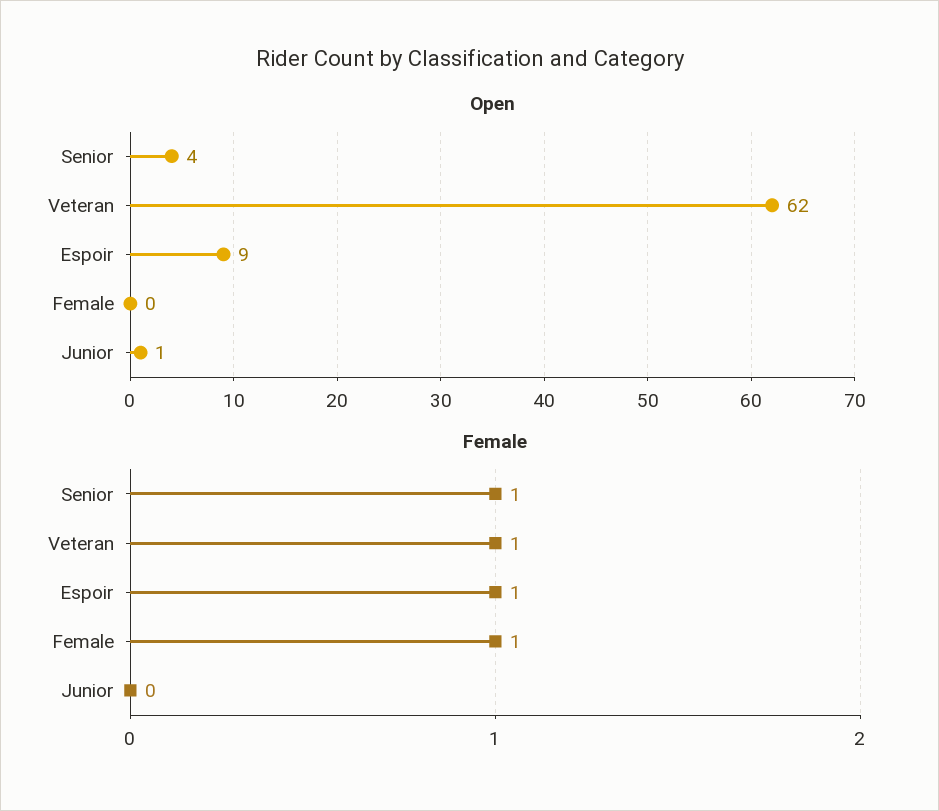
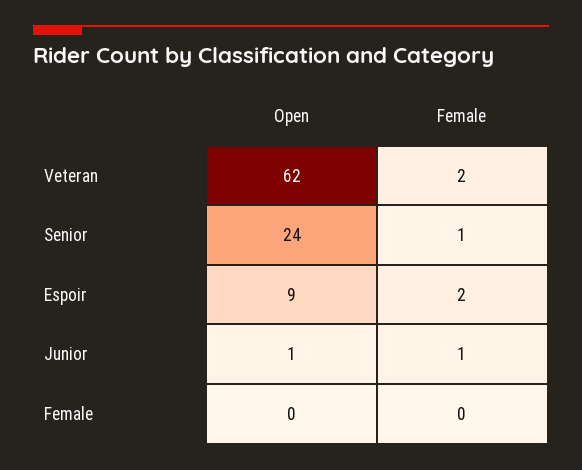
  {
    "Open": {
-     "Senior": 4,
+     "Senior": 24,
      "Veteran": 62,
      "Espoir": 9,
      "Female": 0,
      "Junior": 1
    },
    "Female": {
      "Senior": 1,
-     "Veteran": 1,
+     "Veteran": 2,
-     "Espoir": 1,
+     "Espoir": 2,
-     "Female": 1,
+     "Female": 0,
-     "Junior": 0
+     "Junior": 1
    }
  }

